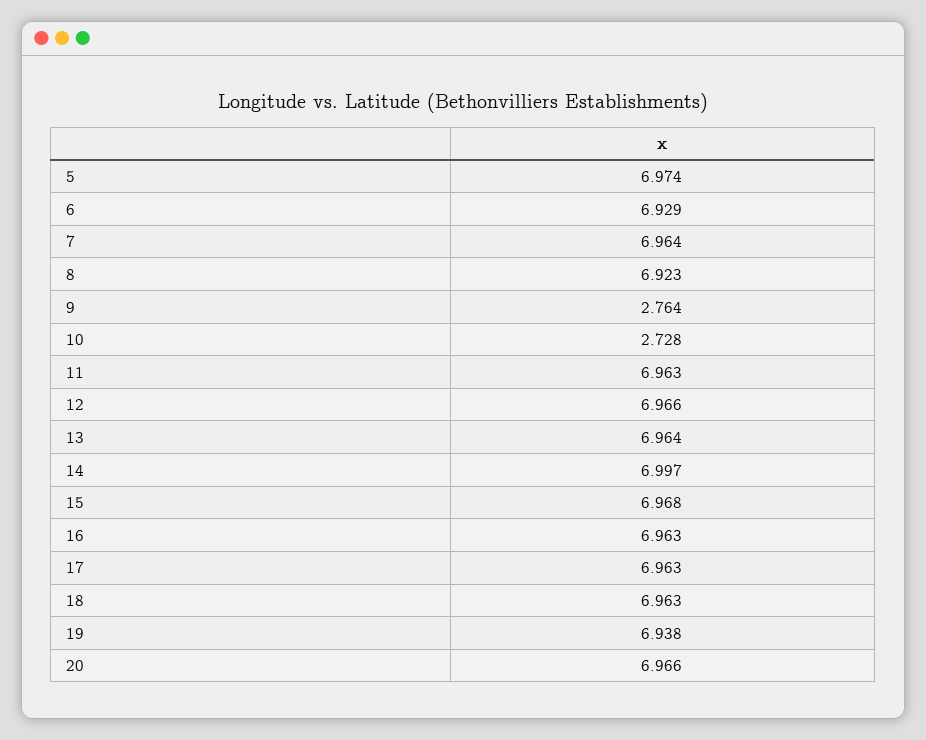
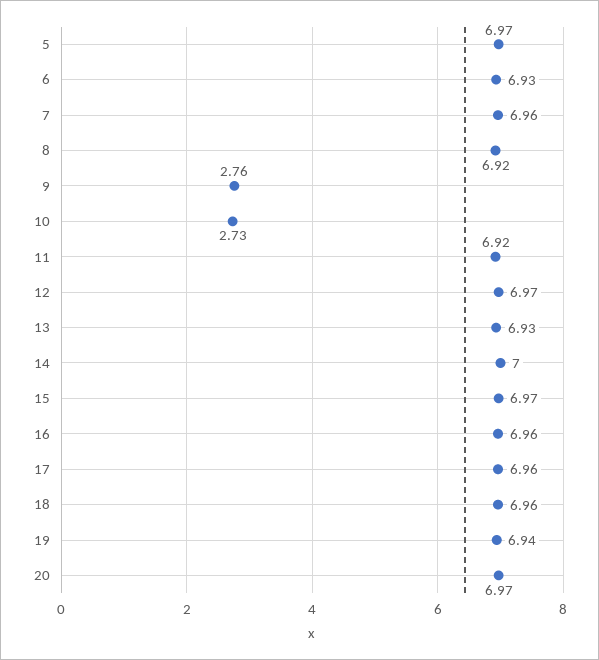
  {
    "5": 6.974,
    "6": 6.929,
    "7": 6.964,
    "8": 6.923,
    "9": 2.764,
    "10": 2.728,
-   "11": 6.963,
+   "11": 6.92,
    "12": 6.966,
-   "13": 6.964,
+   "13": 6.93,
    "14": 6.997,
    "15": 6.968,
    "16": 6.963,
    "17": 6.963,
    "18": 6.963,
    "19": 6.938,
    "20": 6.966
  }

